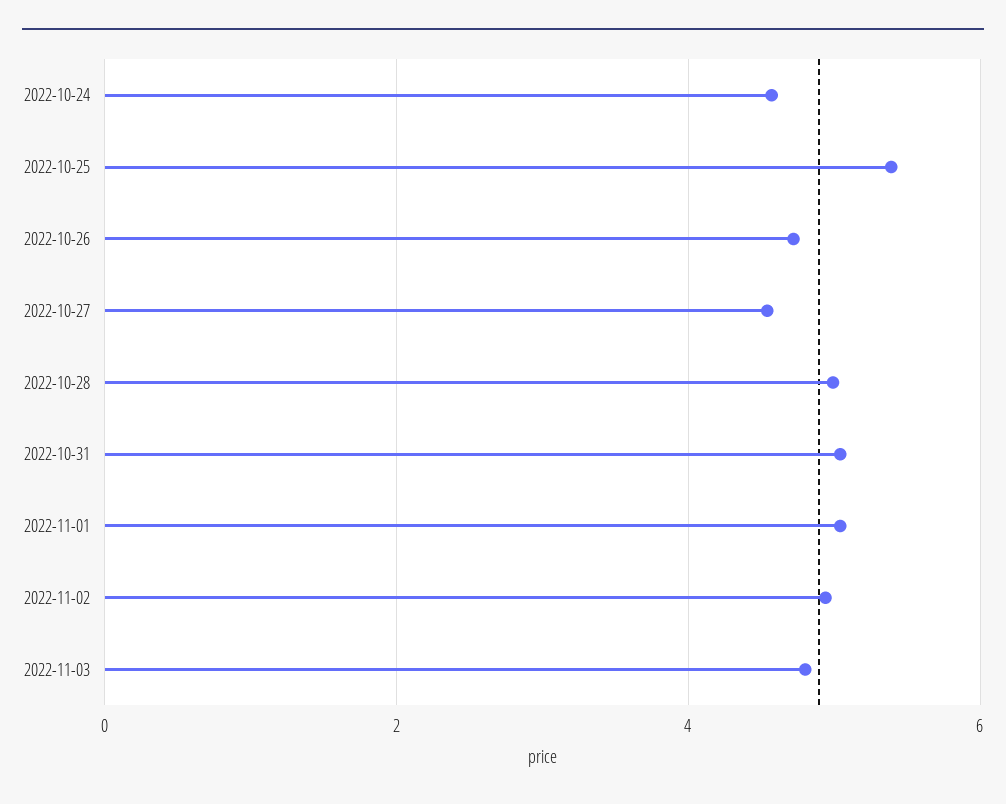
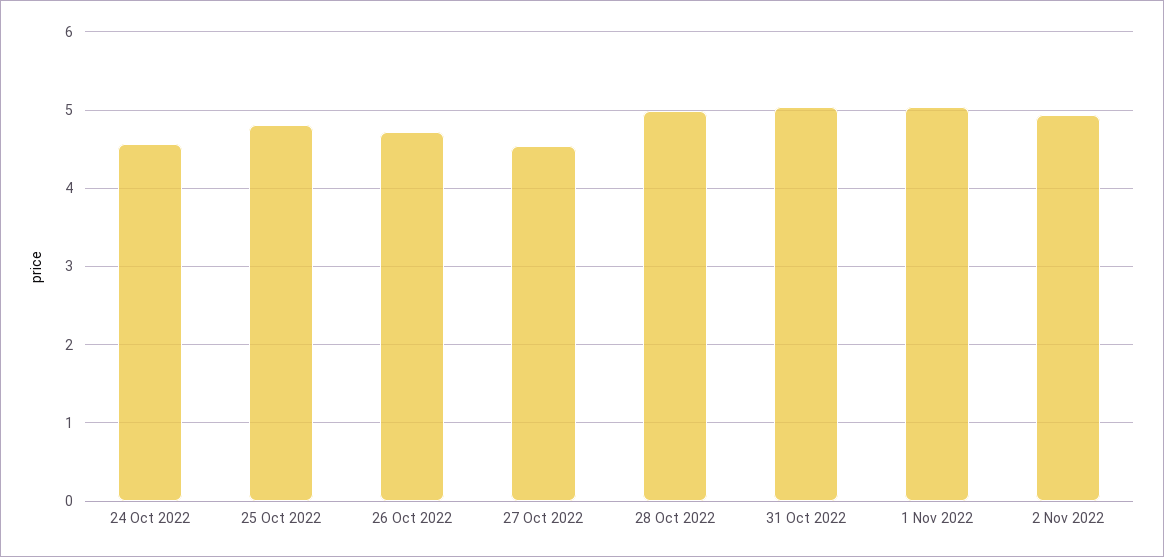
  {
    "2022-10-24": 4.6,
-   "2022-10-25": 5.4,
+   "2022-10-25": 4.8,
    "2022-10-26": 4.7,
    "2022-10-27": 4.5,
    "2022-10-28": 5,
    "2022-10-31": 5,
    "2022-11-01": 5,
-   "2022-11-02": 4.9,
+   "2022-11-02": 4.9
-   "2022-11-03": 4.8
  }

